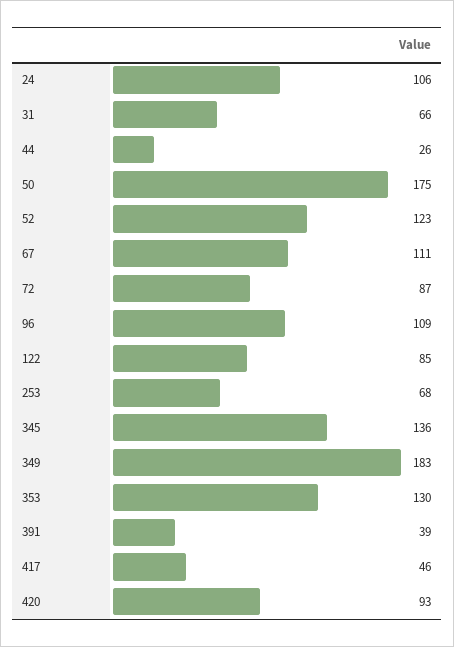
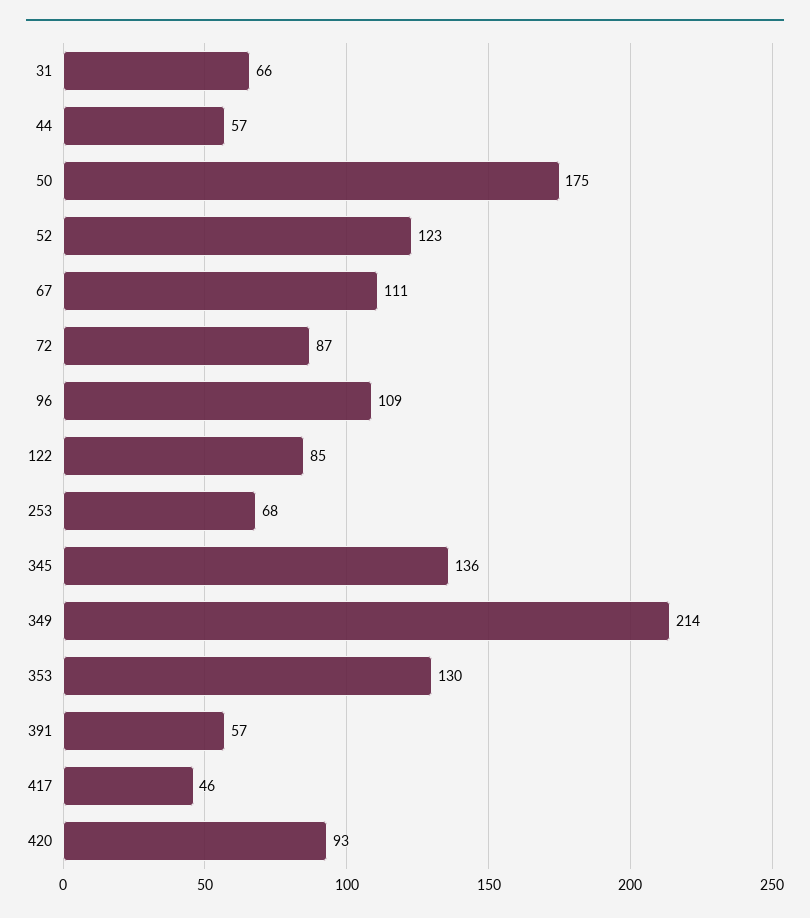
  {
-   "24": 106,
    "31": 66,
-   "44": 26,
+   "44": 57,
    "50": 175,
    "52": 123,
    "67": 111,
    "72": 87,
    "96": 109,
    "122": 85,
    "253": 68,
    "345": 136,
-   "349": 183,
+   "349": 214,
    "353": 130,
-   "391": 39,
+   "391": 57,
    "417": 46,
    "420": 93
  }

